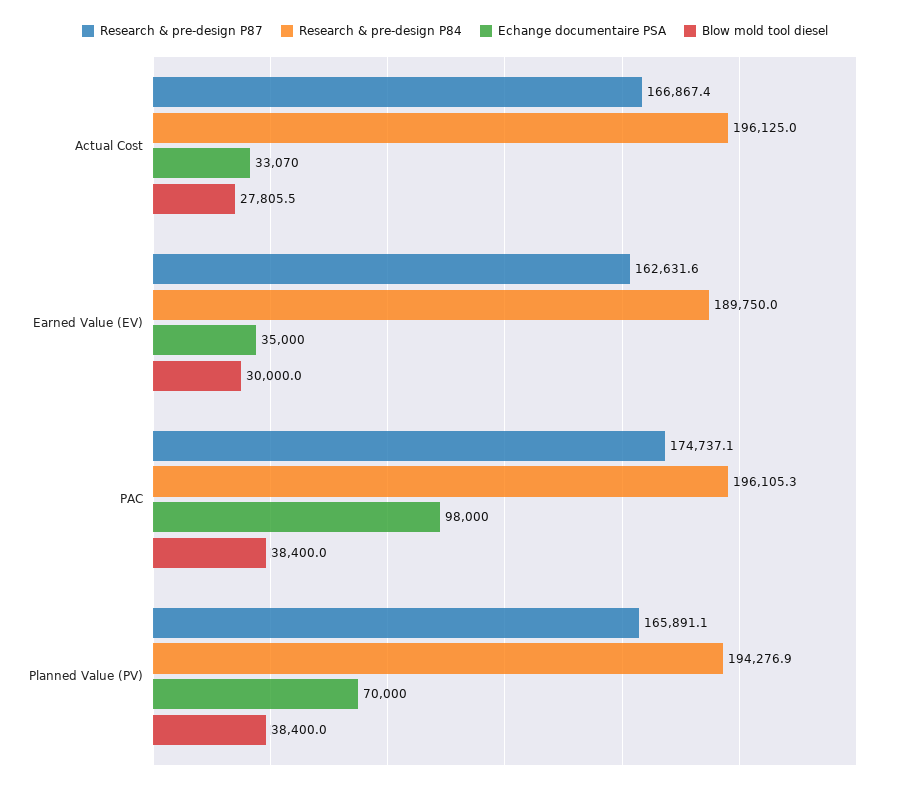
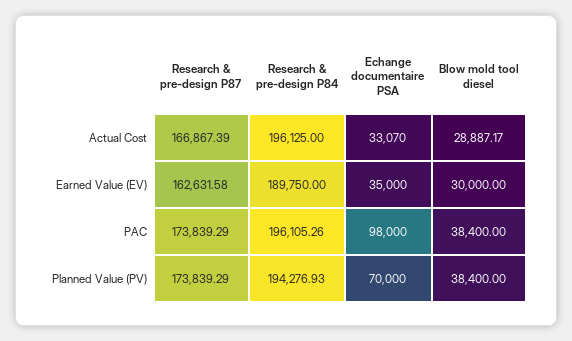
  {
    "Research & pre-design P87": {
      "Actual Cost": 166867.39,
      "Earned Value (EV)": 162631.58,
-     "PAC": 174737.1,
+     "PAC": 173839.29,
-     "Planned Value (PV)": 165891.1
+     "Planned Value (PV)": 173839.29
    },
    "Research & pre-design P84": {
      "Actual Cost": 196125,
      "Earned Value (EV)": 189750,
      "PAC": 196105.26,
      "Planned Value (PV)": 194276.93
    },
    "Echange documentaire PSA": {
      "Actual Cost": 33070,
      "Earned Value (EV)": 35000,
      "PAC": 98000,
      "Planned Value (PV)": 70000
    },
    "Blow mold tool diesel": {
-     "Actual Cost": 27805.5,
+     "Actual Cost": 28887.17,
      "Earned Value (EV)": 30000,
      "PAC": 38400,
      "Planned Value (PV)": 38400
    }
  }

